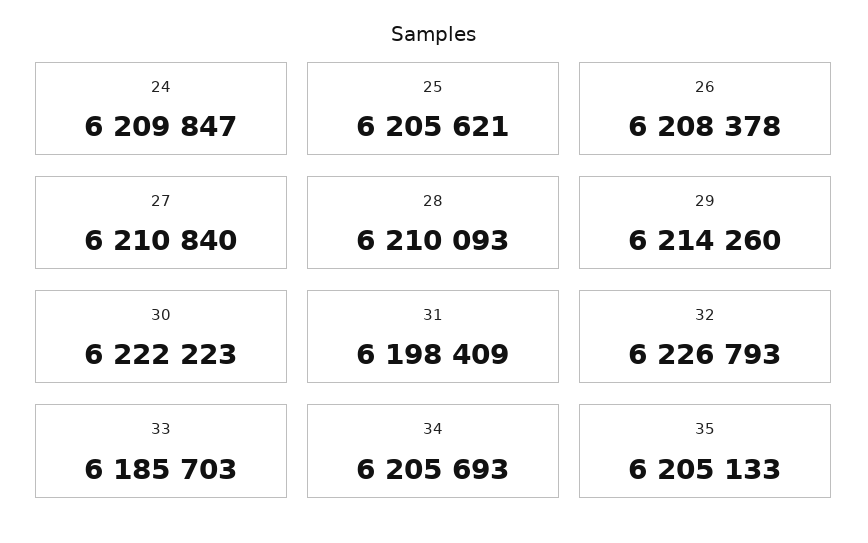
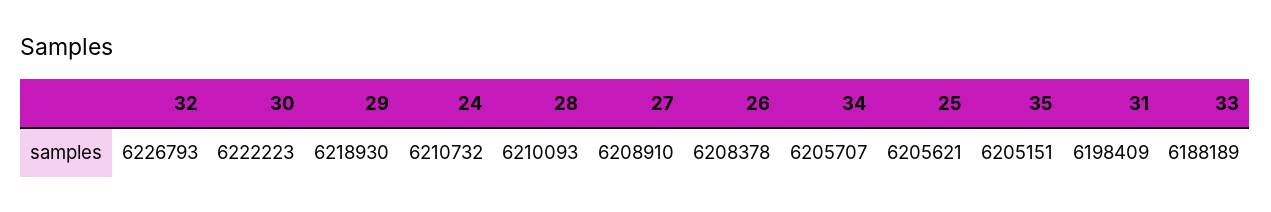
  {
-   "24": 6209847,
+   "24": 6210732,
    "25": 6205621,
    "26": 6208378,
-   "27": 6210840,
+   "27": 6208910,
    "28": 6210093,
-   "29": 6214260,
+   "29": 6218930,
    "30": 6222223,
    "31": 6198409,
    "32": 6226793,
-   "33": 6185703,
+   "33": 6188189,
-   "34": 6205693,
+   "34": 6205707,
-   "35": 6205133
+   "35": 6205151
  }

